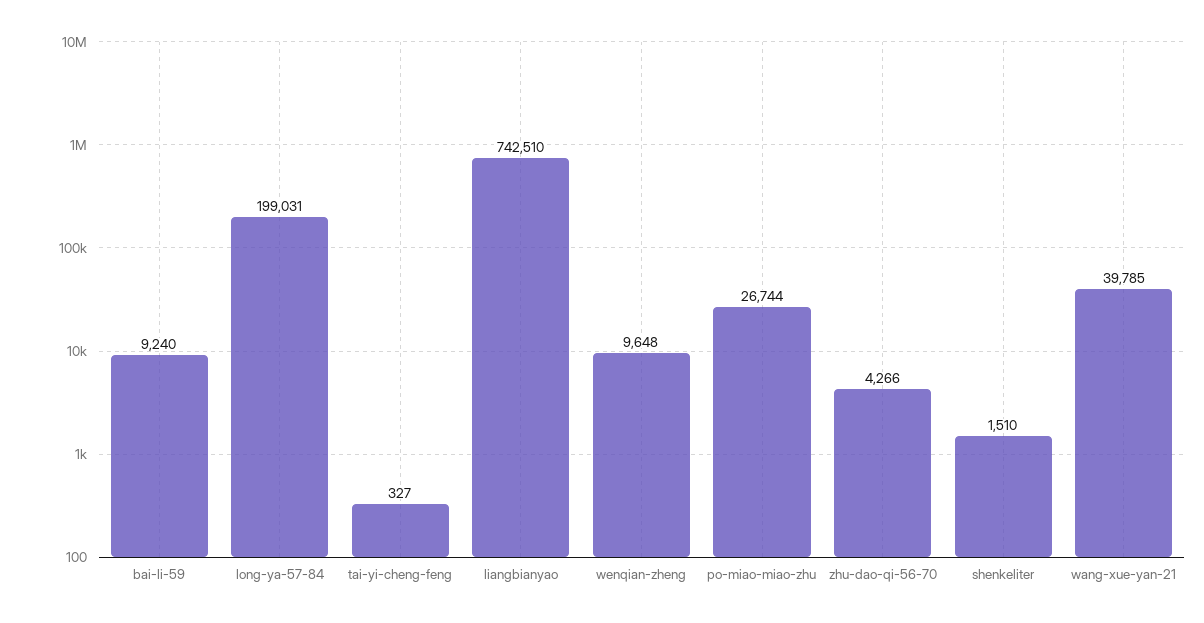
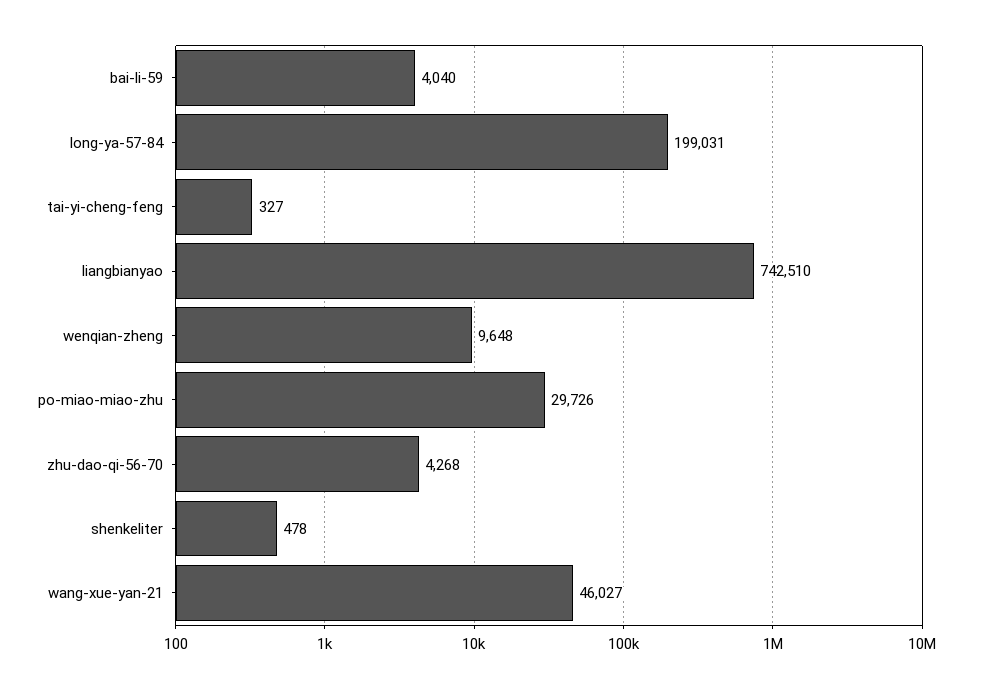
  {
-   "bai-li-59": 9240,
+   "bai-li-59": 4040,
    "long-ya-57-84": 199031,
    "tai-yi-cheng-feng": 327,
    "liangbianyao": 742510,
    "wenqian-zheng": 9648,
-   "po-miao-miao-zhu": 26744,
+   "po-miao-miao-zhu": 29726,
-   "zhu-dao-qi-56-70": 4266,
+   "zhu-dao-qi-56-70": 4268,
-   "shenkeliter": 1510,
+   "shenkeliter": 478,
-   "wang-xue-yan-21": 39785
+   "wang-xue-yan-21": 46027
  }

